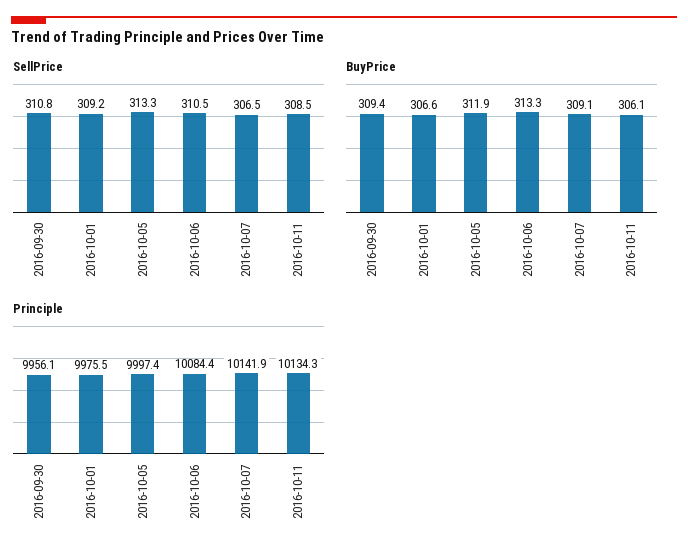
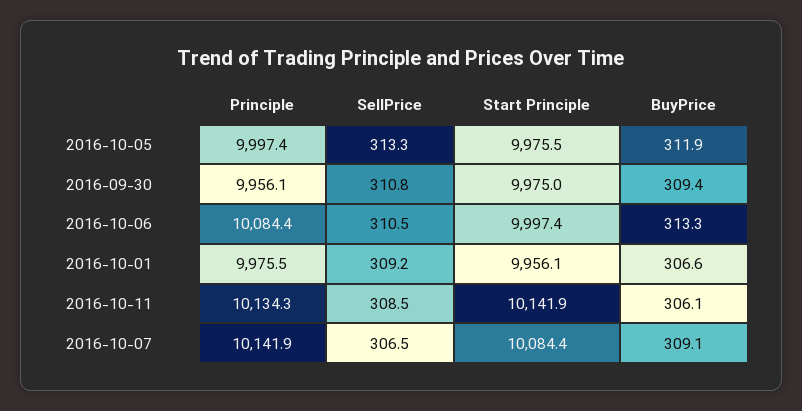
  {
    "SellPrice": {
      "2016-09-30": 310.8,
      "2016-10-01": 309.2,
      "2016-10-05": 313.3,
      "2016-10-06": 310.5,
      "2016-10-07": 306.5,
      "2016-10-11": 308.5
    },
    "BuyPrice": {
      "2016-09-30": 309.4,
      "2016-10-01": 306.6,
      "2016-10-05": 311.9,
      "2016-10-06": 313.3,
      "2016-10-07": 309.1,
      "2016-10-11": 306.1
    },
    "Principle": {
      "2016-09-30": 9956.1,
      "2016-10-01": 9975.5,
      "2016-10-05": 9997.4,
      "2016-10-06": 10084.4,
      "2016-10-07": 10141.9,
      "2016-10-11": 10134.3
-   }
+   },
+   "Start Principle": {
+     "2016-10-05": 9975.5,
+     "2016-09-30": 9975,
+     "2016-10-06": 9997.4,
+     "2016-10-01": 9956.1,
+     "2016-10-11": 10141.9,
+     "2016-10-07": 10084.4
+   }
  }

